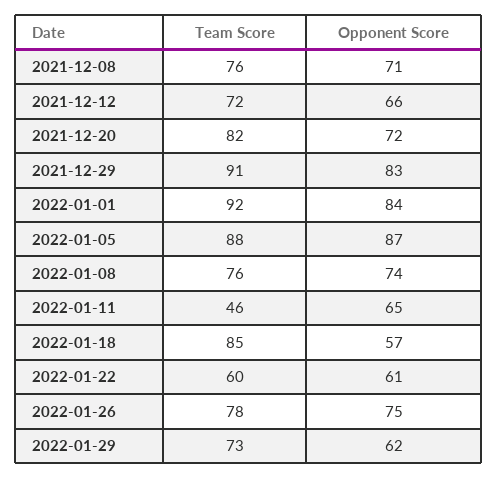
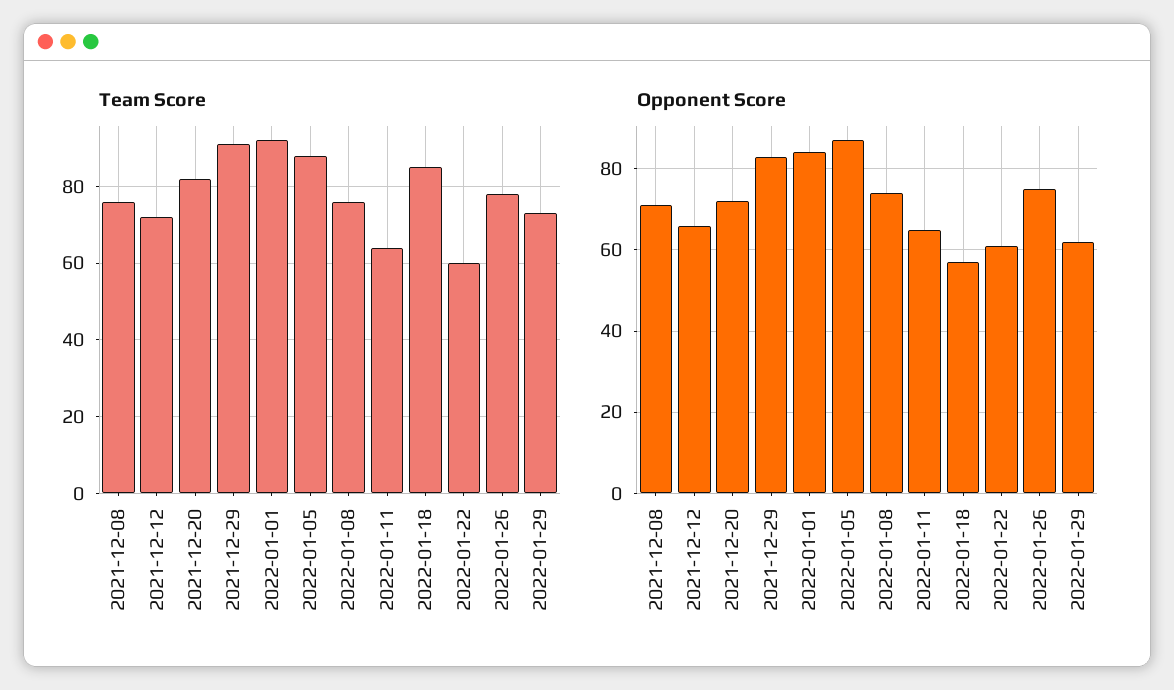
  {
    "Team Score": {
      "2021-12-08": 76,
      "2021-12-12": 72,
      "2021-12-20": 82,
      "2021-12-29": 91,
      "2022-01-01": 92,
      "2022-01-05": 88,
      "2022-01-08": 76,
-     "2022-01-11": 46,
+     "2022-01-11": 65,
      "2022-01-18": 85,
      "2022-01-22": 60,
      "2022-01-26": 78,
      "2022-01-29": 73
    },
    "Opponent Score": {
      "2021-12-08": 71,
      "2021-12-12": 66,
      "2021-12-20": 72,
      "2021-12-29": 83,
      "2022-01-01": 84,
      "2022-01-05": 87,
      "2022-01-08": 74,
      "2022-01-11": 65,
      "2022-01-18": 57,
      "2022-01-22": 61,
      "2022-01-26": 75,
      "2022-01-29": 62
    }
  }

